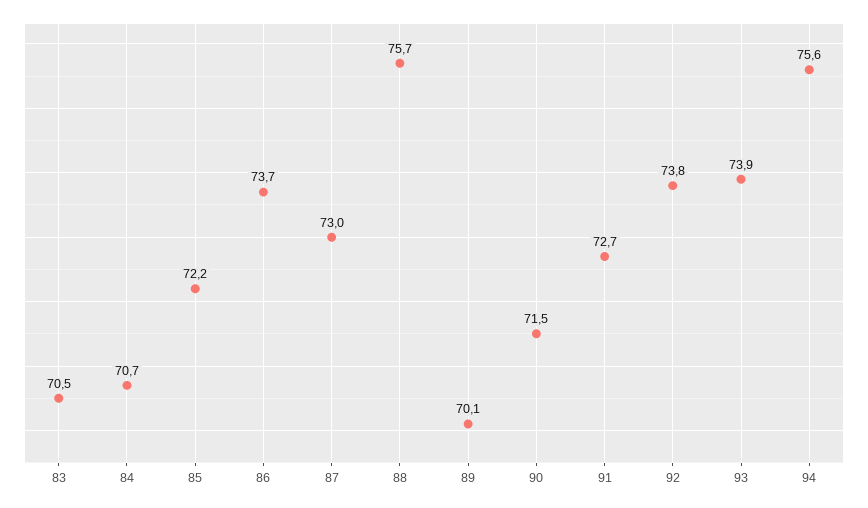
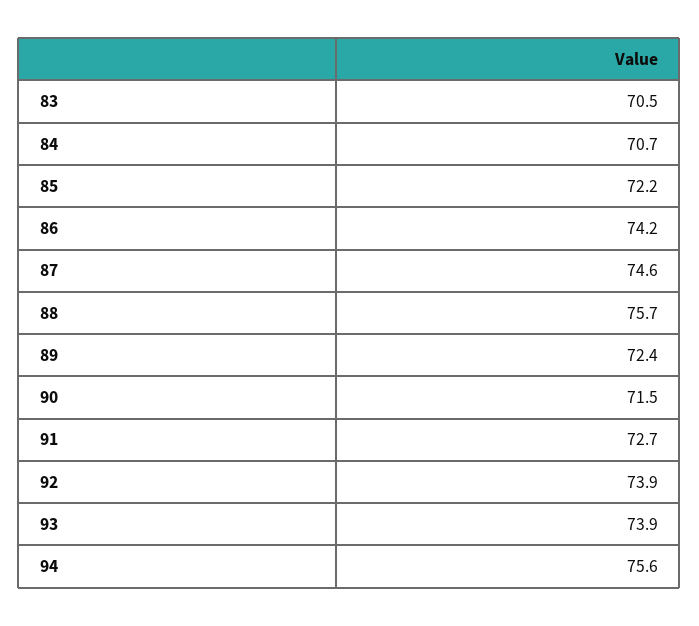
  {
    "83": 70.5,
    "84": 70.7,
    "85": 72.2,
-   "86": 73.7,
+   "86": 74.2,
-   "87": 73,
+   "87": 74.6,
    "88": 75.7,
-   "89": 70.1,
+   "89": 72.4,
    "90": 71.5,
    "91": 72.7,
-   "92": 73.8,
+   "92": 73.9,
    "93": 73.9,
    "94": 75.6
  }

